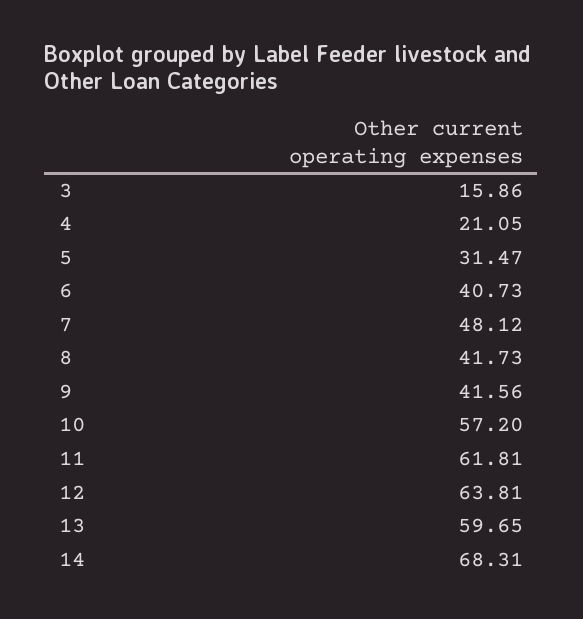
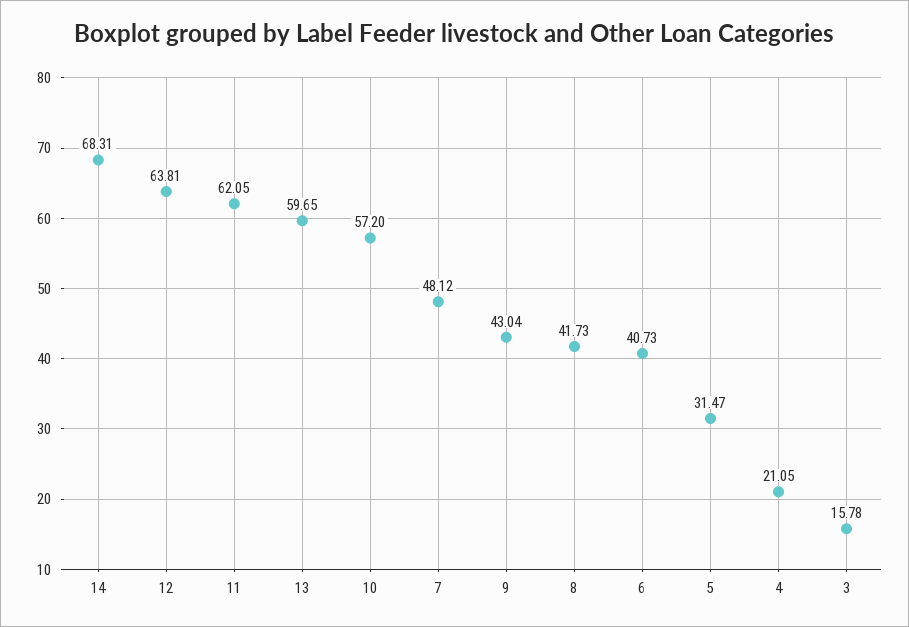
  {
-   "3": 15.86,
+   "3": 15.78,
    "4": 21.05,
    "5": 31.47,
    "6": 40.73,
    "7": 48.12,
    "8": 41.73,
-   "9": 41.56,
+   "9": 43.04,
    "10": 57.2,
-   "11": 61.81,
+   "11": 62.05,
    "12": 63.81,
    "13": 59.65,
    "14": 68.31
  }

